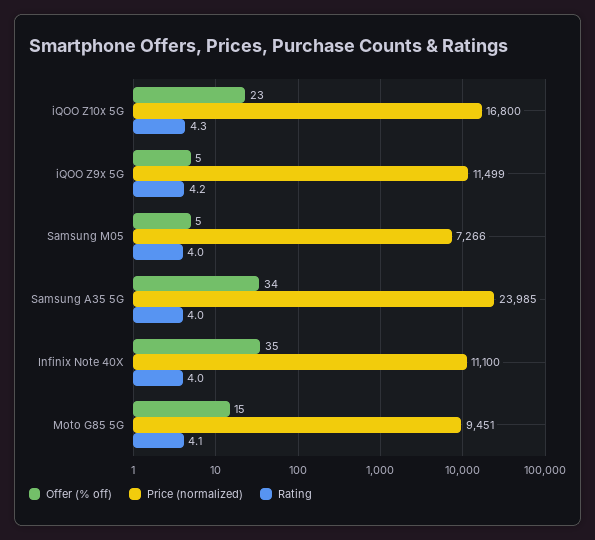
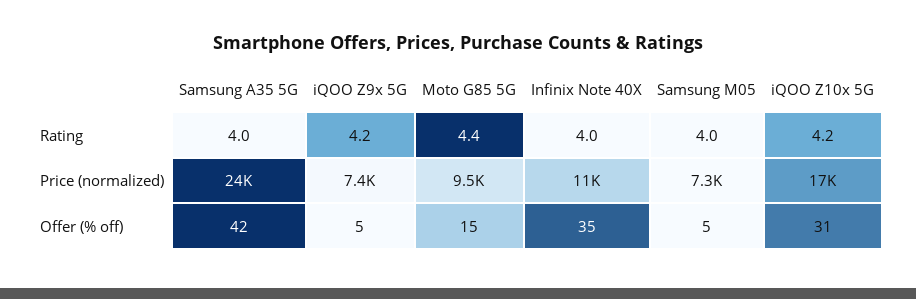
  {
    "Offer (% off)": {
-     "iQOO Z10x 5G": 23,
+     "iQOO Z10x 5G": 31,
      "iQOO Z9x 5G": 5,
      "Samsung M05": 5,
-     "Samsung A35 5G": 34,
+     "Samsung A35 5G": 42,
      "Infinix Note 40X": 35,
      "Moto G85 5G": 15
    },
    "Price (normalized)": {
      "iQOO Z10x 5G": 16800,
-     "iQOO Z9x 5G": 11499,
+     "iQOO Z9x 5G": 7400,
      "Samsung M05": 7266,
      "Samsung A35 5G": 23985,
      "Infinix Note 40X": 11100,
      "Moto G85 5G": 9451
    },
    "Rating": {
-     "iQOO Z10x 5G": 4.3,
+     "iQOO Z10x 5G": 4.2,
      "iQOO Z9x 5G": 4.2,
      "Samsung M05": 4,
      "Samsung A35 5G": 4,
      "Infinix Note 40X": 4,
-     "Moto G85 5G": 4.1
+     "Moto G85 5G": 4.4
    }
  }

